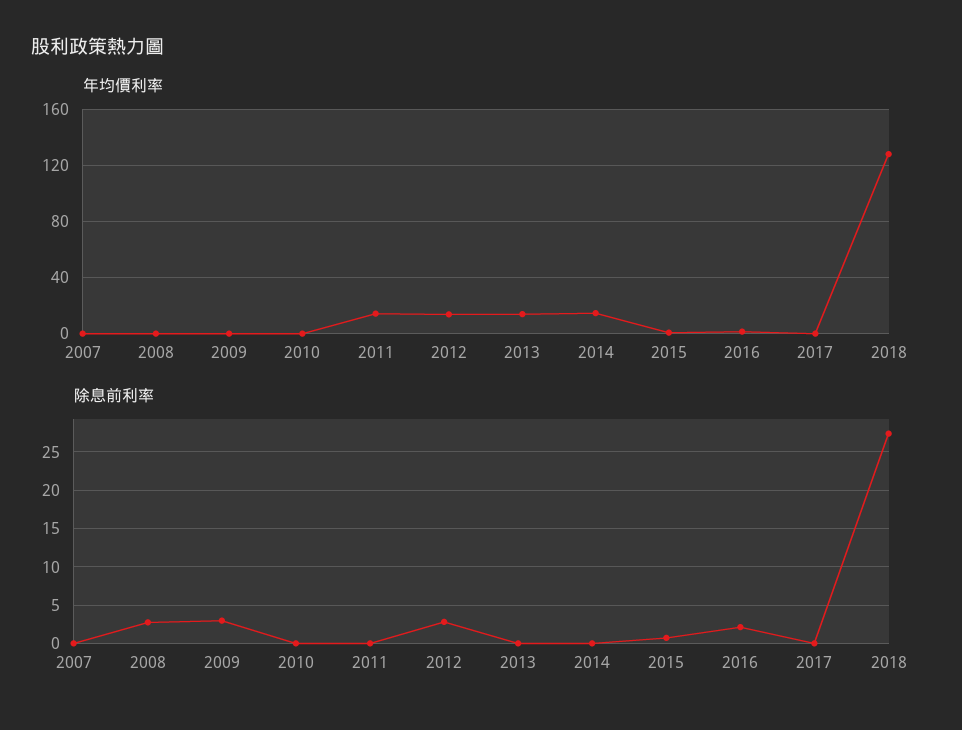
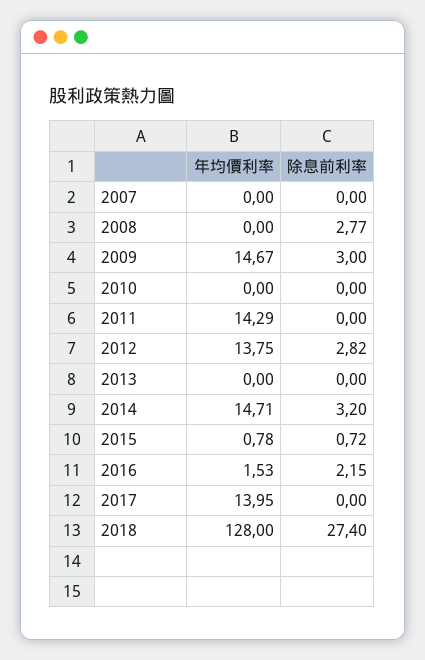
  {
    "年均價利率": {
      "2007": 0,
      "2008": 0,
-     "2009": 0,
+     "2009": 14.67,
      "2010": 0,
      "2011": 14.29,
      "2012": 13.75,
-     "2013": 15,
+     "2013": 0,
      "2014": 14.71,
      "2015": 0.78,
      "2016": 1.53,
-     "2017": 0,
+     "2017": 13.95,
      "2018": 128
    },
    "除息前利率": {
      "2007": 0,
      "2008": 2.77,
      "2009": 3,
      "2010": 0,
      "2011": 0,
      "2012": 2.82,
      "2013": 0,
-     "2014": 0,
+     "2014": 3.2,
      "2015": 0.72,
      "2016": 2.15,
      "2017": 0,
      "2018": 27.4
    }
  }

